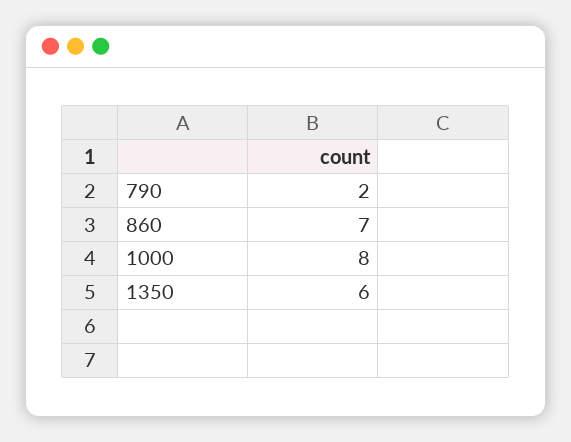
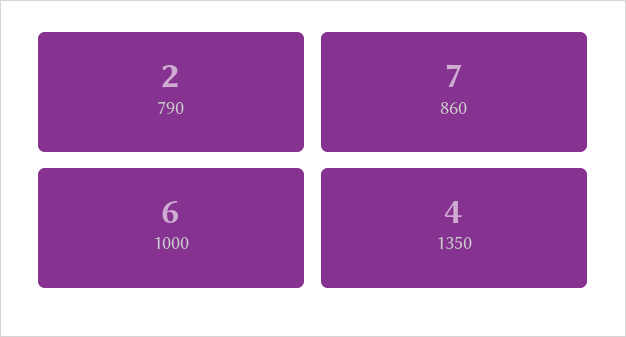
  {
    "790": 2,
    "860": 7,
-   "1000": 8,
+   "1000": 6,
-   "1350": 6
+   "1350": 4
  }

